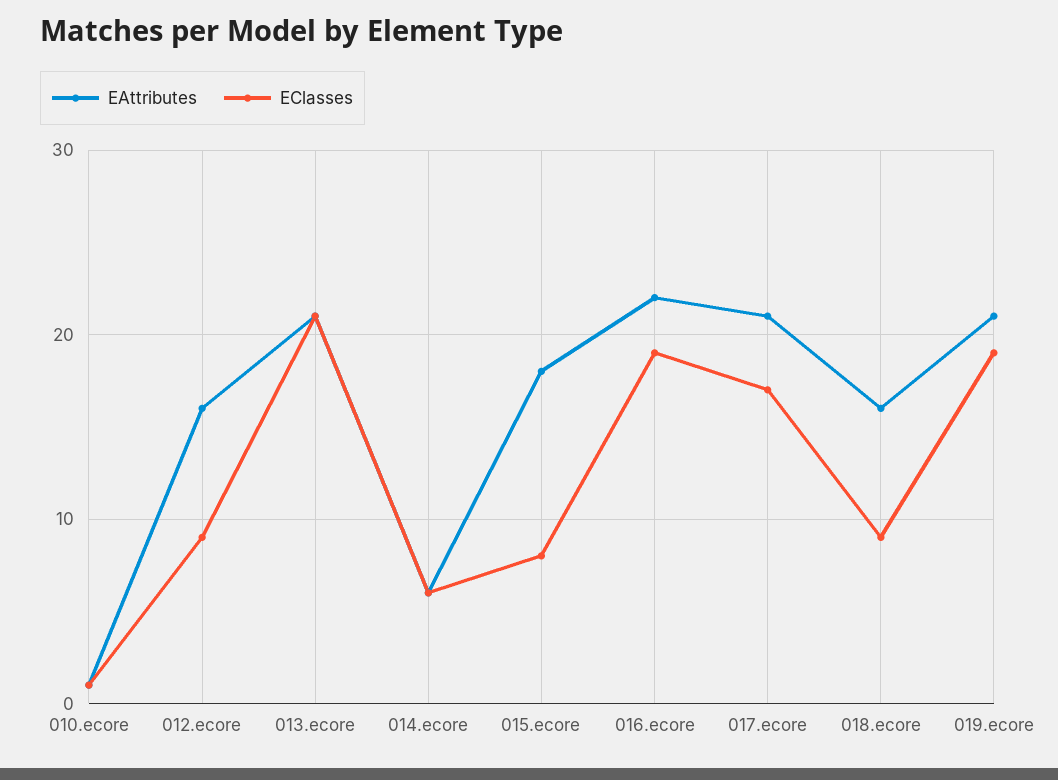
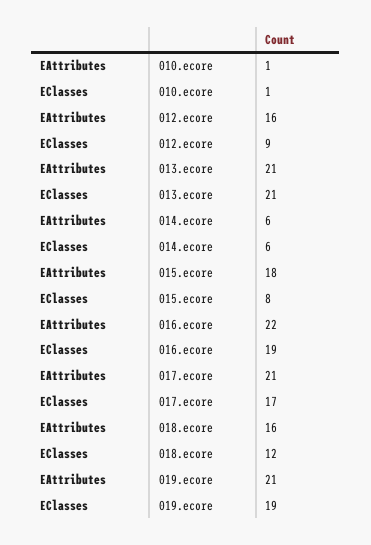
  {
    "EAttributes": {
      "010.ecore": 1,
      "012.ecore": 16,
      "013.ecore": 21,
      "014.ecore": 6,
      "015.ecore": 18,
      "016.ecore": 22,
      "017.ecore": 21,
      "018.ecore": 16,
      "019.ecore": 21
    },
    "EClasses": {
      "010.ecore": 1,
      "012.ecore": 9,
      "013.ecore": 21,
      "014.ecore": 6,
      "015.ecore": 8,
      "016.ecore": 19,
      "017.ecore": 17,
-     "018.ecore": 9,
+     "018.ecore": 12,
      "019.ecore": 19
    }
  }

